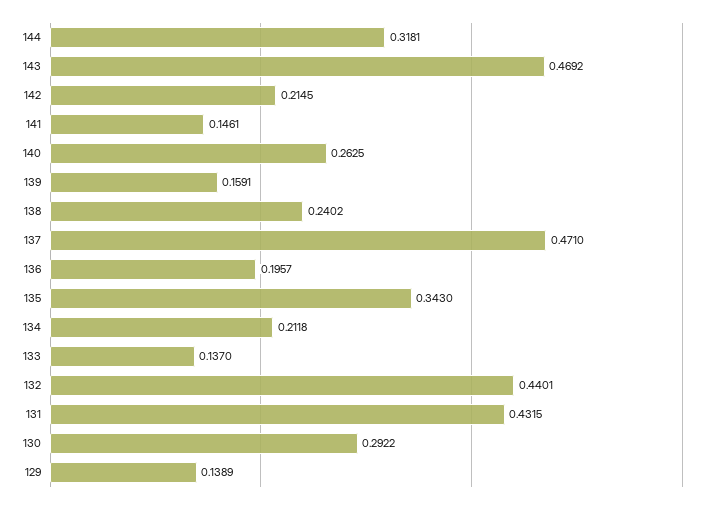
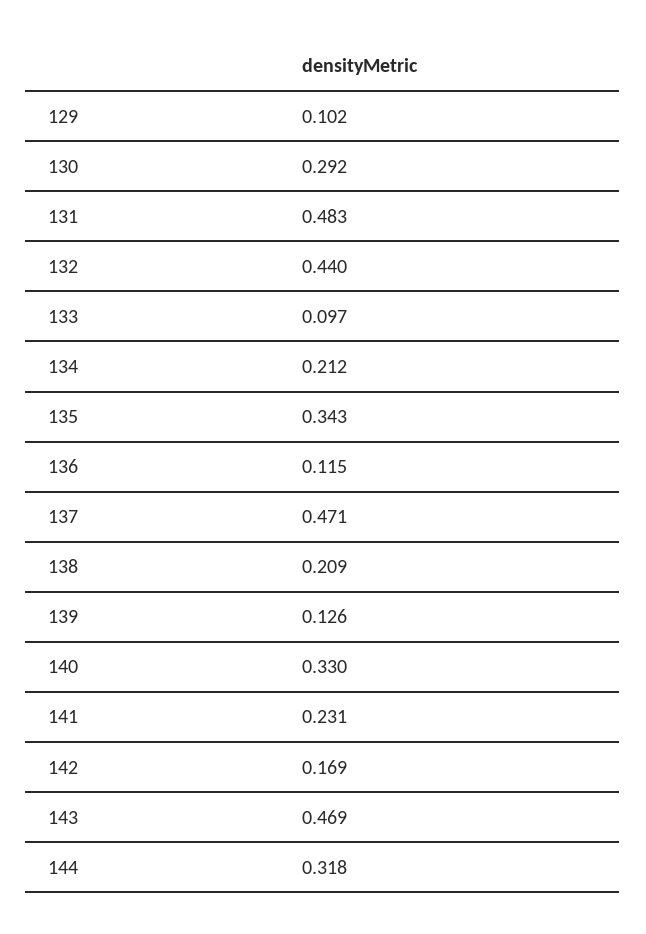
  {
    "144": 0.3181,
    "143": 0.4692,
-   "142": 0.2145,
+   "142": 0.169,
-   "141": 0.1461,
+   "141": 0.231,
-   "140": 0.2625,
+   "140": 0.33,
-   "139": 0.1591,
+   "139": 0.126,
-   "138": 0.2402,
+   "138": 0.209,
    "137": 0.471,
-   "136": 0.1957,
+   "136": 0.115,
    "135": 0.343,
    "134": 0.2118,
-   "133": 0.137,
+   "133": 0.097,
    "132": 0.4401,
-   "131": 0.4315,
+   "131": 0.483,
    "130": 0.2922,
-   "129": 0.1389
+   "129": 0.102
  }

